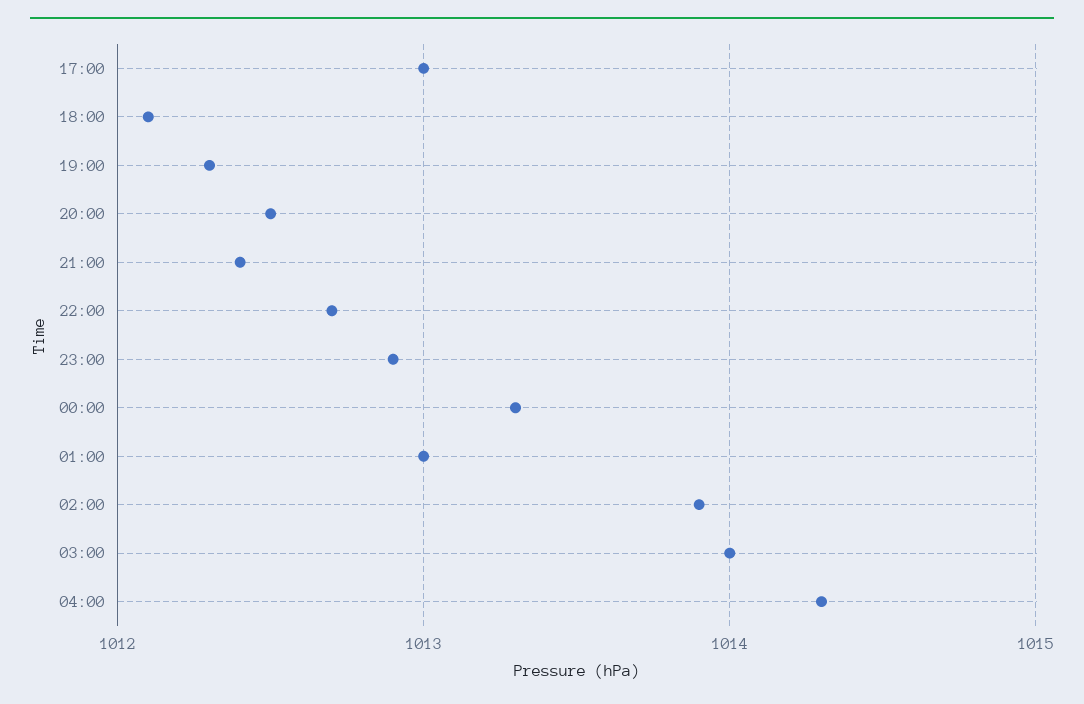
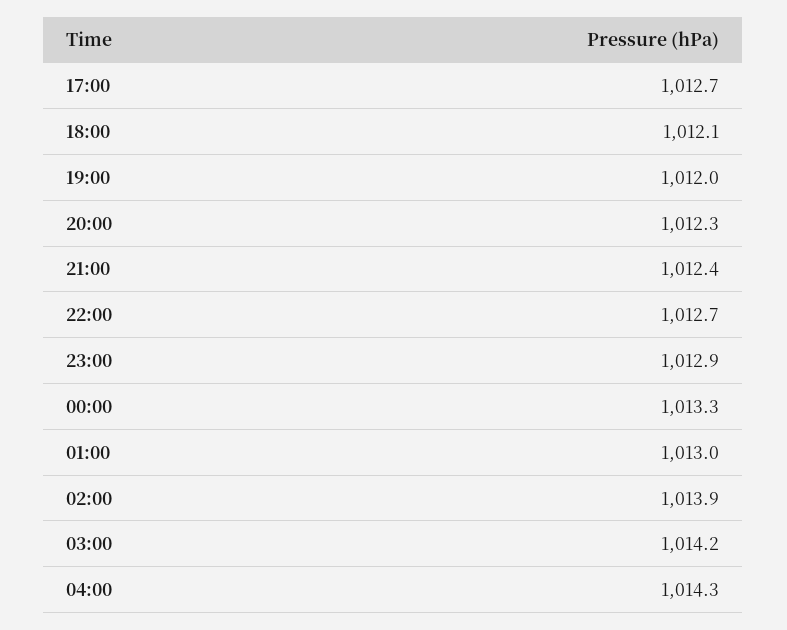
  {
-   "17:00": 1013,
+   "17:00": 1012.7,
    "18:00": 1012.1,
-   "19:00": 1012.3,
+   "19:00": 1012,
-   "20:00": 1012.5,
+   "20:00": 1012.3,
    "21:00": 1012.4,
    "22:00": 1012.7,
    "23:00": 1012.9,
    "00:00": 1013.3,
    "01:00": 1013,
    "02:00": 1013.9,
-   "03:00": 1014,
+   "03:00": 1014.2,
    "04:00": 1014.3
  }

